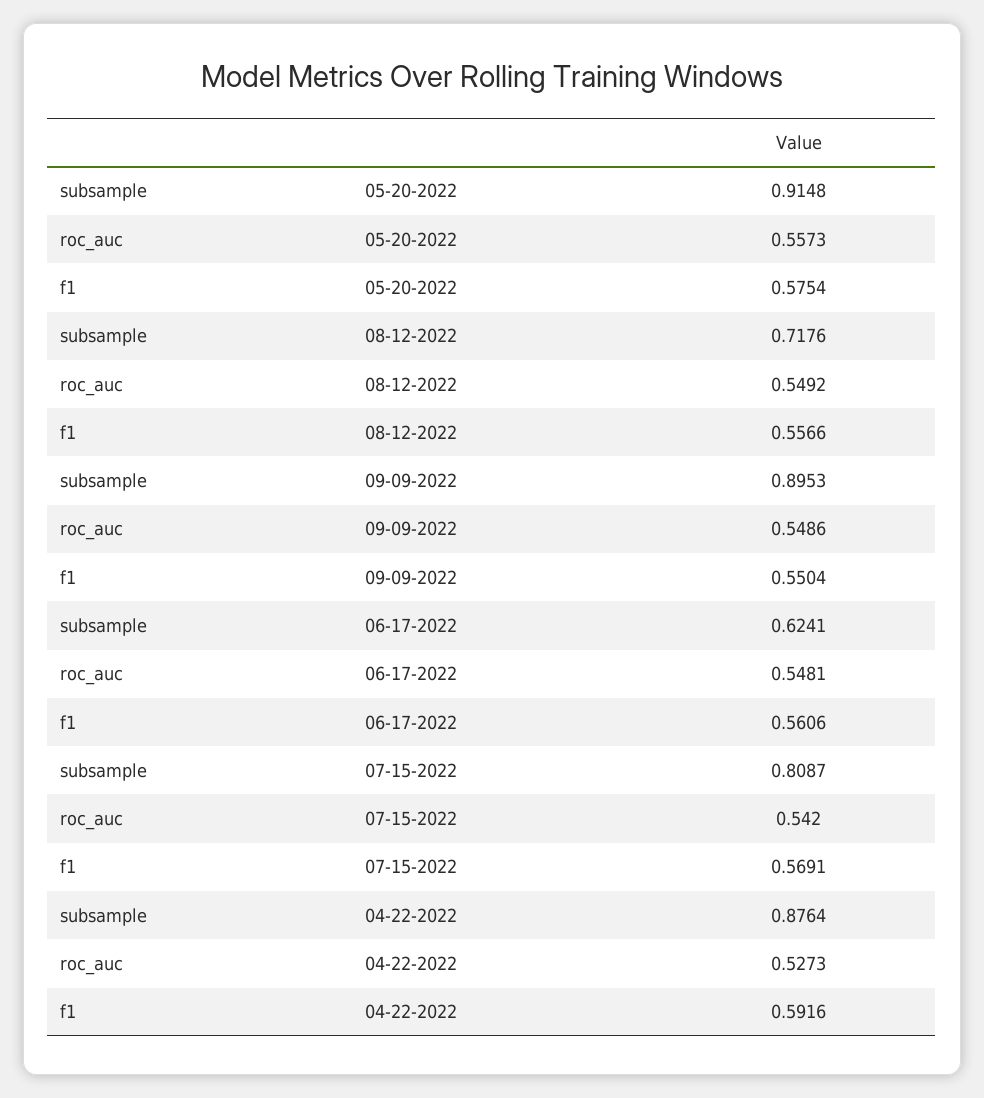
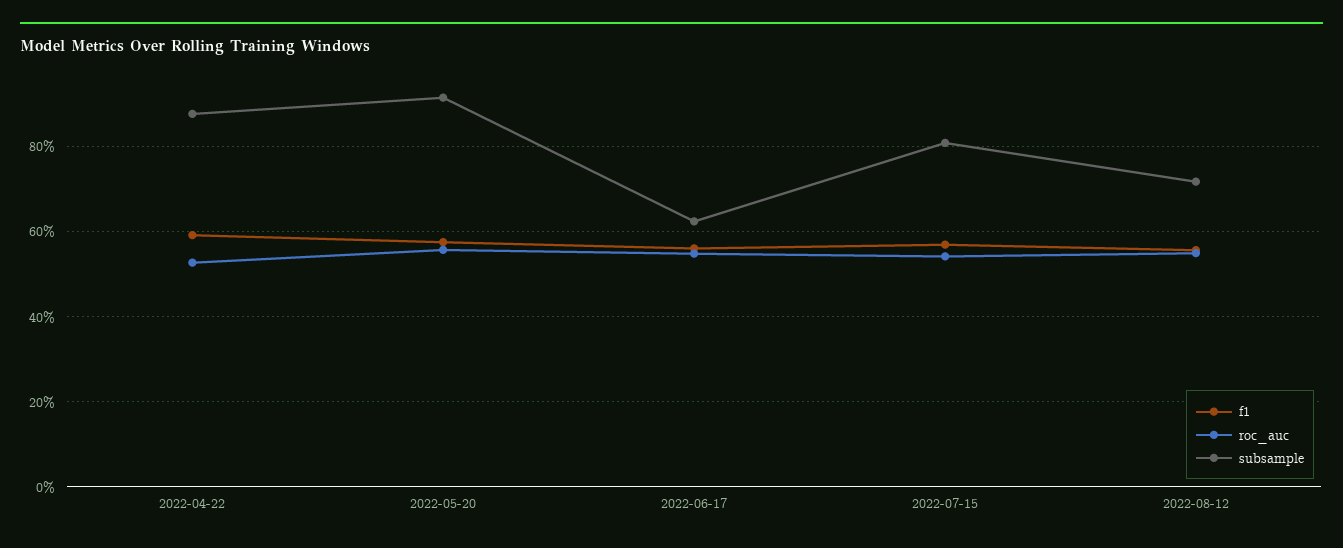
  {
    "subsample": {
      "05-20-2022": 0.9148,
      "08-12-2022": 0.7176,
-     "09-09-2022": 0.8953,
      "06-17-2022": 0.6241,
      "07-15-2022": 0.8087,
      "04-22-2022": 0.8764
    },
    "roc_auc": {
      "05-20-2022": 0.5573,
      "08-12-2022": 0.5492,
-     "09-09-2022": 0.5486,
      "06-17-2022": 0.5481,
      "07-15-2022": 0.542,
      "04-22-2022": 0.5273
    },
    "f1": {
      "05-20-2022": 0.5754,
      "08-12-2022": 0.5566,
-     "09-09-2022": 0.5504,
      "06-17-2022": 0.5606,
      "07-15-2022": 0.5691,
      "04-22-2022": 0.5916
    }
  }

